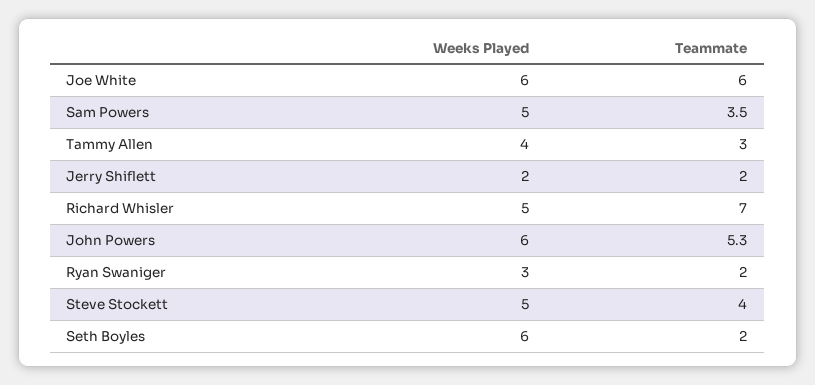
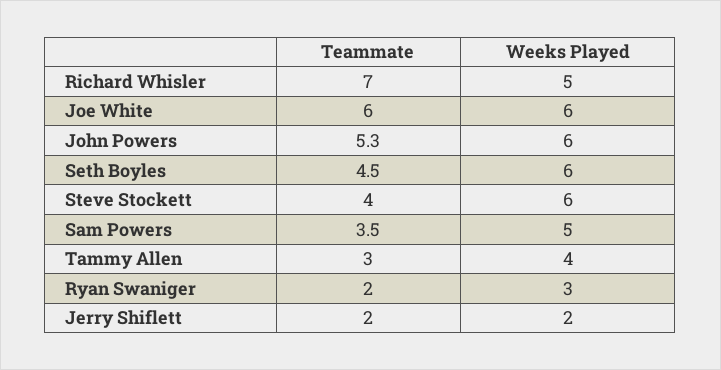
  {
    "Weeks Played": {
      "Joe White": 6,
      "Sam Powers": 5,
      "Tammy Allen": 4,
      "Jerry Shiflett": 2,
      "Richard Whisler": 5,
      "John Powers": 6,
      "Ryan Swaniger": 3,
-     "Steve Stockett": 5,
+     "Steve Stockett": 6,
      "Seth Boyles": 6
    },
    "Teammate": {
      "Joe White": 6,
      "Sam Powers": 3.5,
      "Tammy Allen": 3,
      "Jerry Shiflett": 2,
      "Richard Whisler": 7,
      "John Powers": 5.3,
      "Ryan Swaniger": 2,
      "Steve Stockett": 4,
-     "Seth Boyles": 2
+     "Seth Boyles": 4.5
    }
  }

